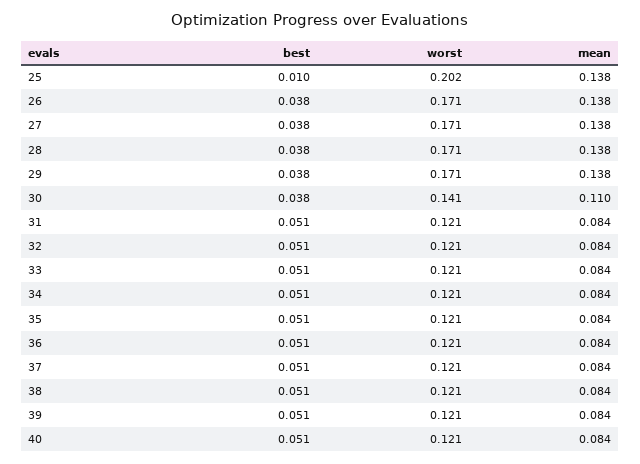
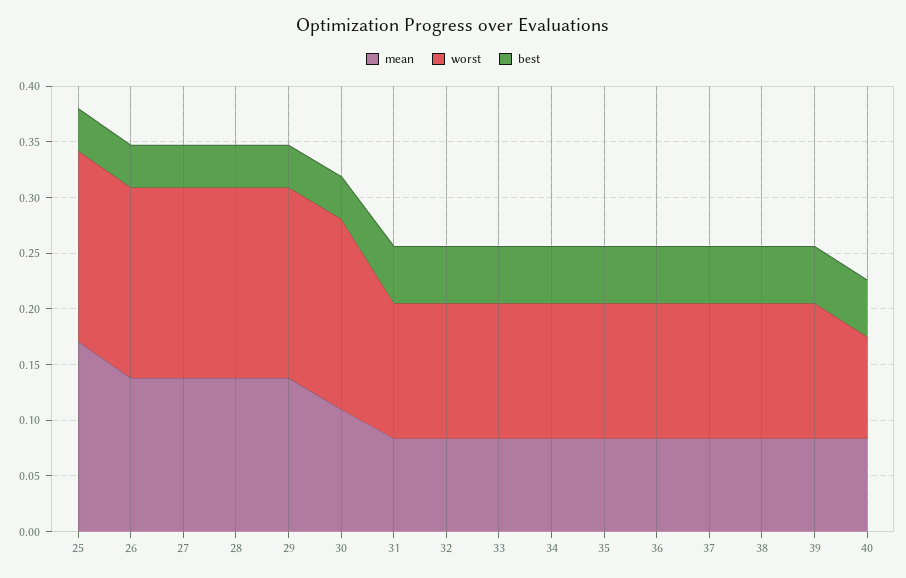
  {
    "best": {
-     "25": 0.01,
+     "25": 0.04,
      "26": 0.038,
      "27": 0.038,
      "28": 0.038,
      "29": 0.038,
      "30": 0.038,
      "31": 0.051,
      "32": 0.051,
      "33": 0.051,
      "34": 0.051,
      "35": 0.051,
      "36": 0.051,
      "37": 0.051,
      "38": 0.051,
      "39": 0.051,
      "40": 0.051
    },
    "worst": {
-     "25": 0.202,
+     "25": 0.17,
      "26": 0.171,
      "27": 0.171,
      "28": 0.171,
      "29": 0.171,
-     "30": 0.141,
+     "30": 0.17,
      "31": 0.121,
      "32": 0.121,
      "33": 0.121,
      "34": 0.121,
      "35": 0.121,
      "36": 0.121,
      "37": 0.121,
      "38": 0.121,
      "39": 0.121,
-     "40": 0.121
+     "40": 0.09
    },
    "mean": {
-     "25": 0.138,
+     "25": 0.17,
      "26": 0.138,
      "27": 0.138,
      "28": 0.138,
      "29": 0.138,
      "30": 0.11,
      "31": 0.084,
      "32": 0.084,
      "33": 0.084,
      "34": 0.084,
      "35": 0.084,
      "36": 0.084,
      "37": 0.084,
      "38": 0.084,
      "39": 0.084,
      "40": 0.084
    }
  }

